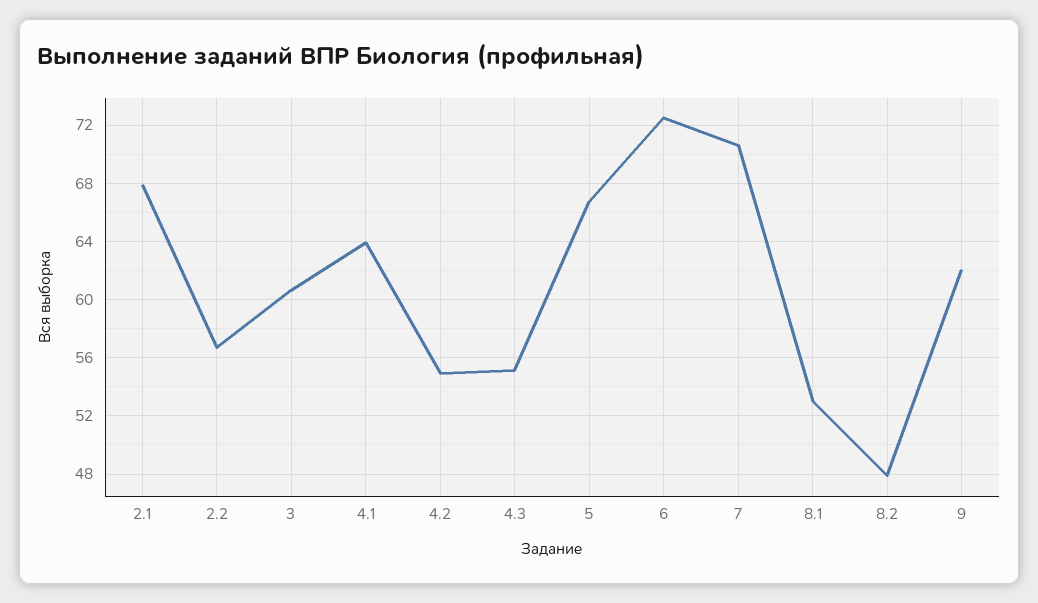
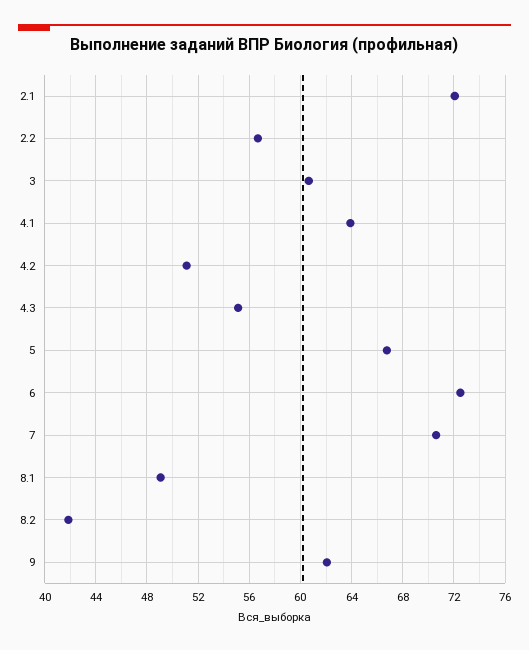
  {
-   "2.1": 68,
+   "2.1": 72,
    "2.2": 56.5,
    "3": 60.5,
    "4.1": 64,
-   "4.2": 55,
+   "4.2": 51,
    "4.3": 55,
    "5": 67,
    "6": 72.5,
    "7": 70.5,
-   "8.1": 53,
+   "8.1": 49,
-   "8.2": 48,
+   "8.2": 42,
    "9": 62
  }

